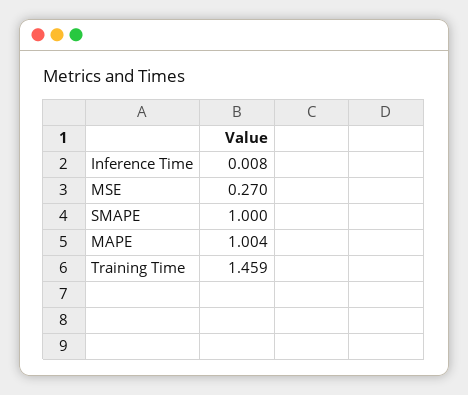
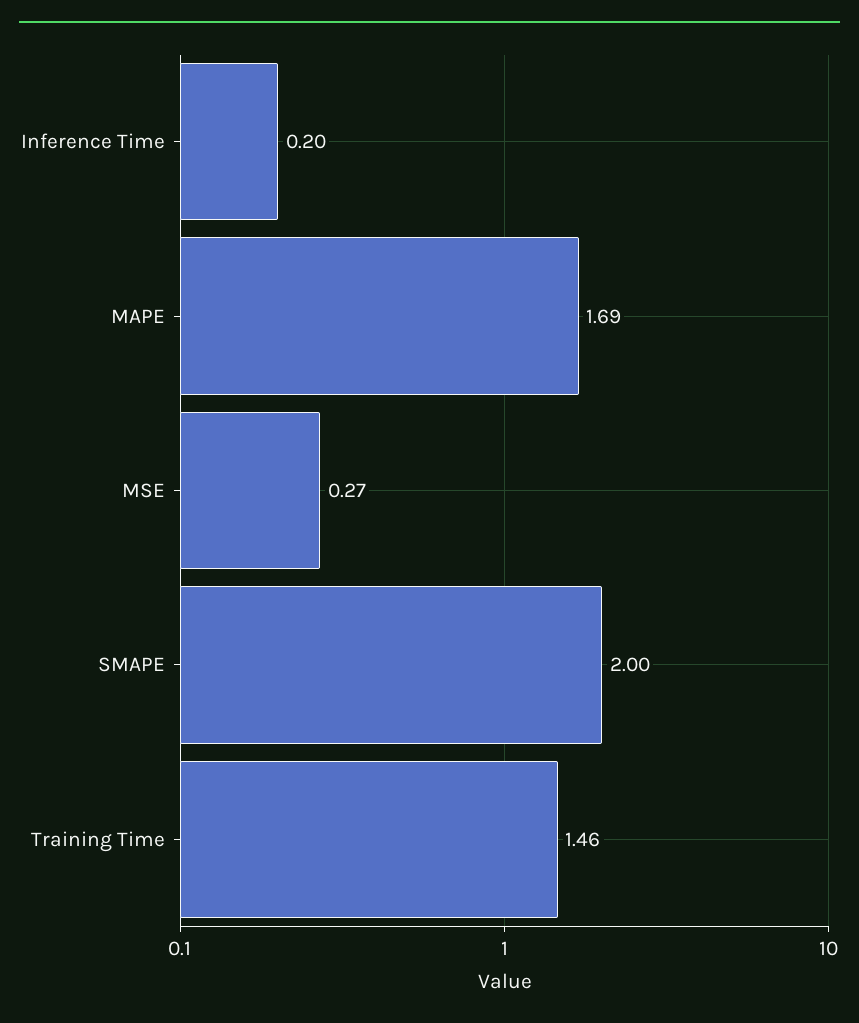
  {
-   "Inference Time": 0.008,
+   "Inference Time": 0.2,
    "MSE": 0.27,
-   "SMAPE": 1,
+   "SMAPE": 2,
-   "MAPE": 1.004,
+   "MAPE": 1.69,
    "Training Time": 1.459
  }

